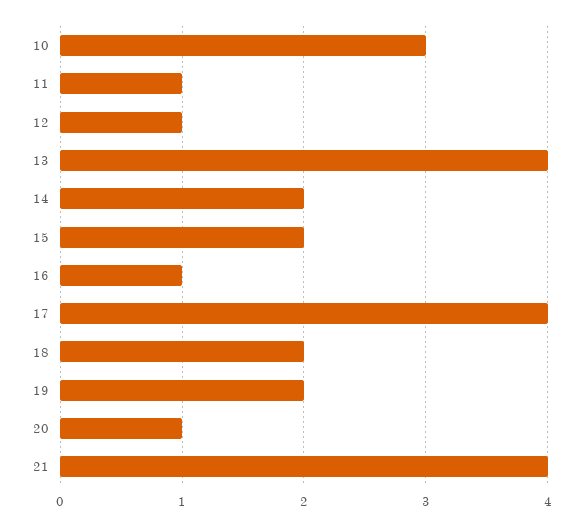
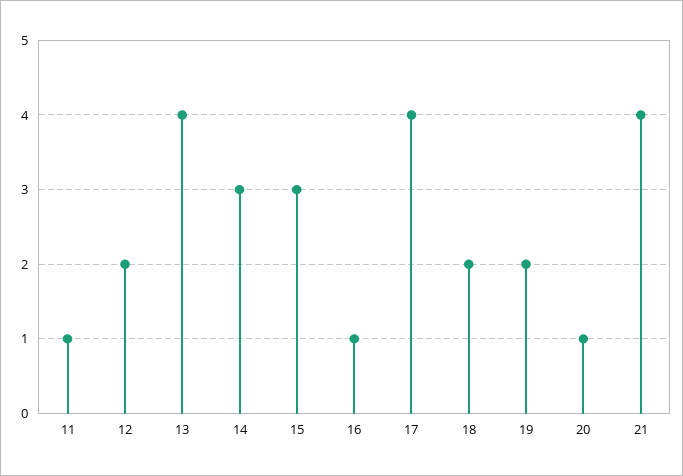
  {
-   "10": 3,
    "11": 1,
-   "12": 1,
+   "12": 2,
    "13": 4,
-   "14": 2,
+   "14": 3,
-   "15": 2,
+   "15": 3,
    "16": 1,
    "17": 4,
    "18": 2,
    "19": 2,
    "20": 1,
    "21": 4
  }

